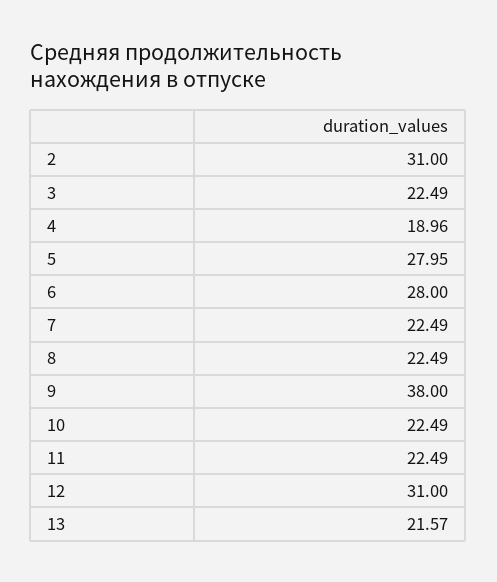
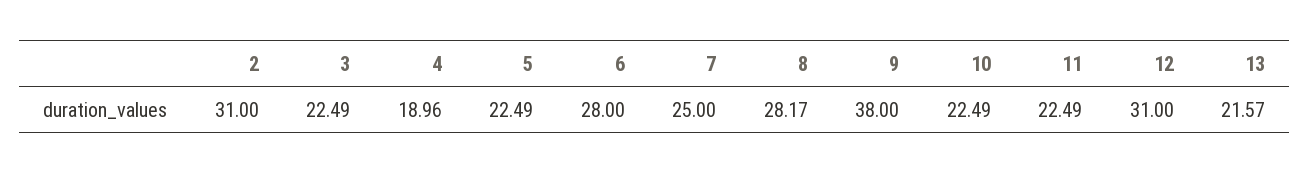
  {
    "2": 31,
    "3": 22.49,
    "4": 18.96,
-   "5": 27.95,
+   "5": 22.49,
    "6": 28,
-   "7": 22.49,
+   "7": 25,
-   "8": 22.49,
+   "8": 28.17,
    "9": 38,
    "10": 22.49,
    "11": 22.49,
    "12": 31,
    "13": 21.57
  }

